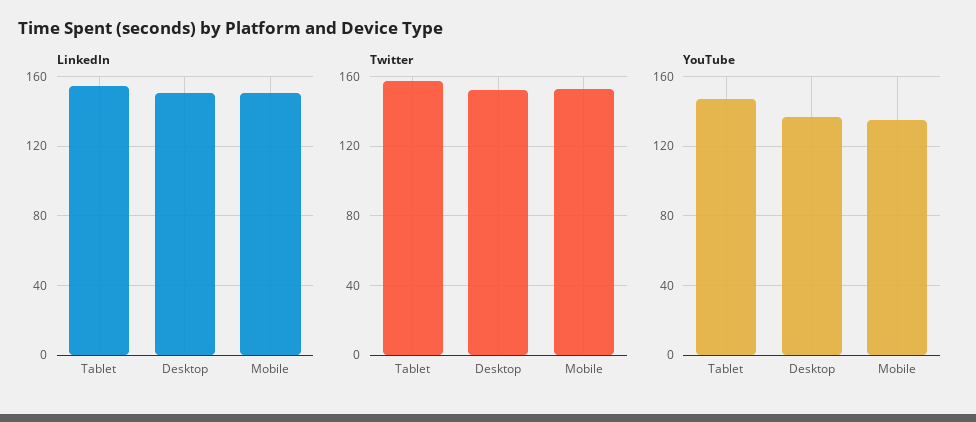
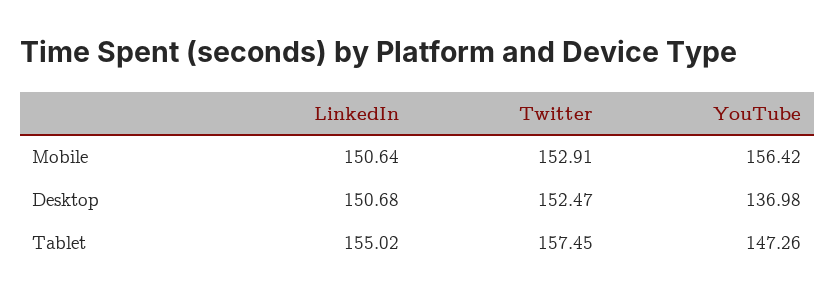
  {
    "LinkedIn": {
      "Tablet": 155.02,
      "Desktop": 150.68,
      "Mobile": 150.64
    },
    "Twitter": {
      "Tablet": 157.45,
      "Desktop": 152.47,
      "Mobile": 152.91
    },
    "YouTube": {
      "Tablet": 147.26,
      "Desktop": 136.98,
-     "Mobile": 135
+     "Mobile": 156.42
    }
  }

